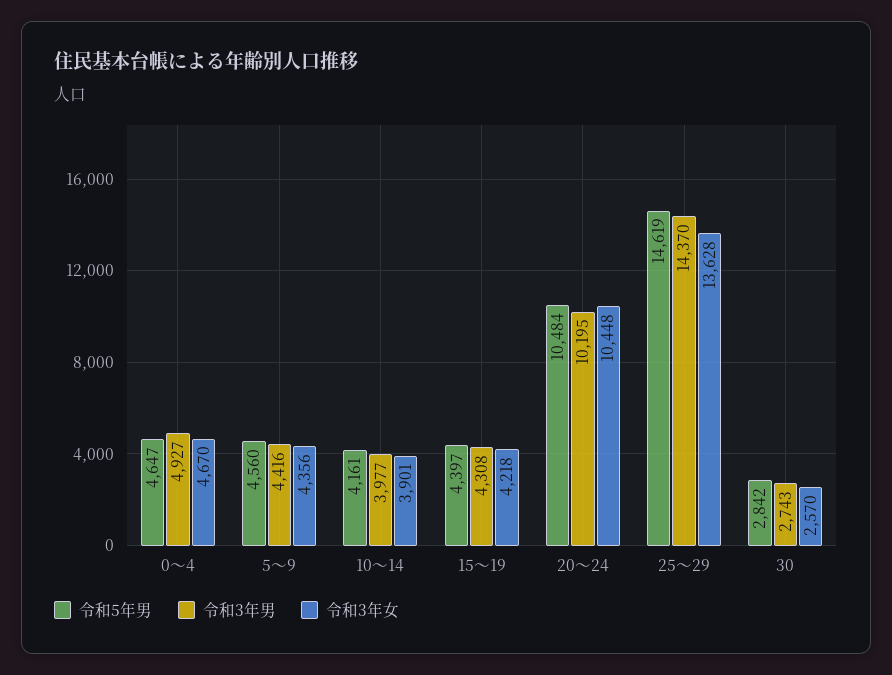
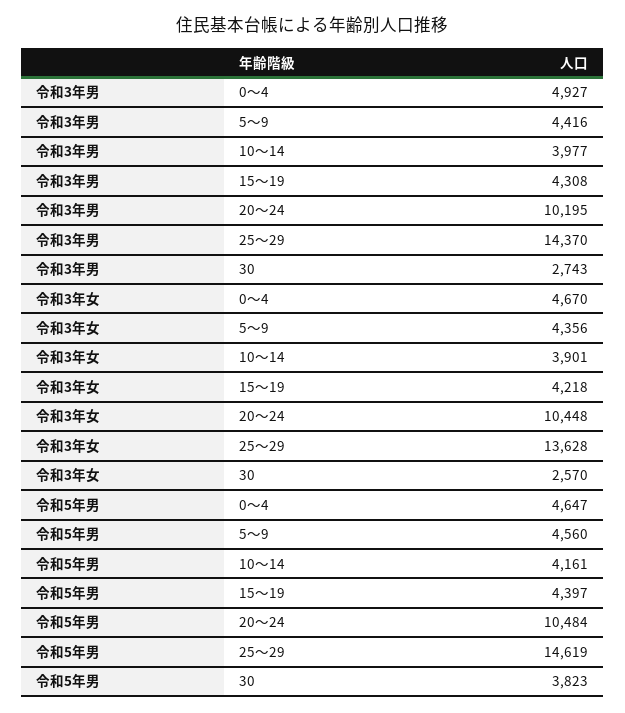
  {
    "令和5年男": {
      "0～4": 4647,
      "5～9": 4560,
      "10～14": 4161,
      "15～19": 4397,
      "20～24": 10484,
      "25～29": 14619,
-     "30": 2842
+     "30": 3823
    },
    "令和3年男": {
      "0～4": 4927,
      "5～9": 4416,
      "10～14": 3977,
      "15～19": 4308,
      "20～24": 10195,
      "25～29": 14370,
      "30": 2743
    },
    "令和3年女": {
      "0～4": 4670,
      "5～9": 4356,
      "10～14": 3901,
      "15～19": 4218,
      "20～24": 10448,
      "25～29": 13628,
      "30": 2570
    }
  }

